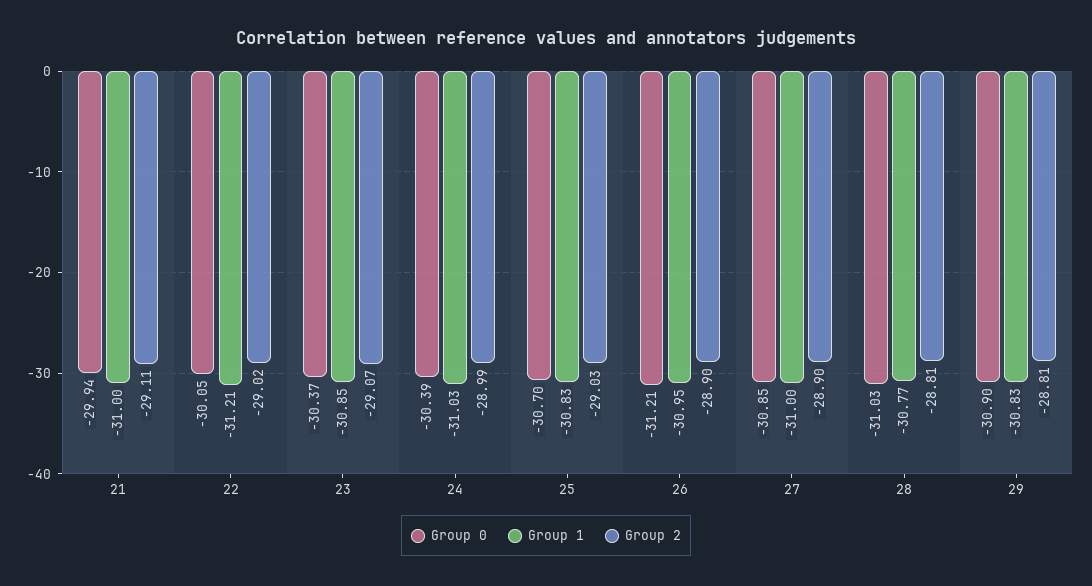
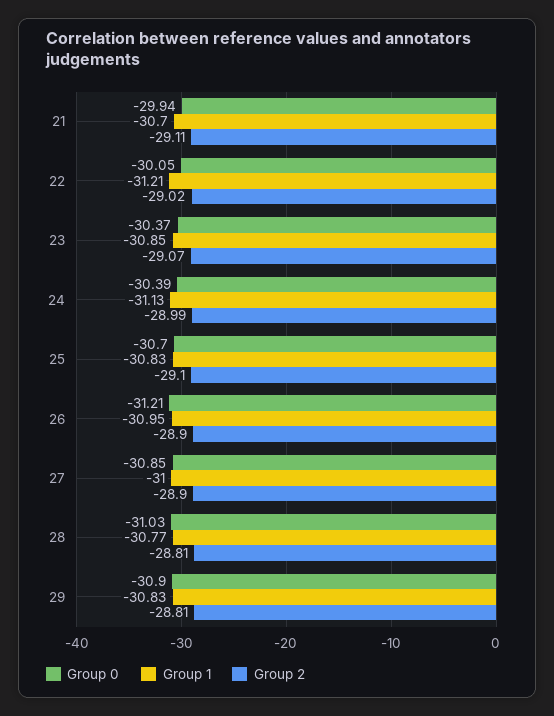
  {
    "Group 0": {
      "21": -29.94,
      "22": -30.05,
      "23": -30.37,
      "24": -30.39,
      "25": -30.7,
      "26": -31.21,
      "27": -30.85,
      "28": -31.03,
      "29": -30.9
    },
    "Group 1": {
-     "21": -31,
+     "21": -30.7,
      "22": -31.21,
      "23": -30.85,
-     "24": -31.03,
+     "24": -31.13,
      "25": -30.83,
      "26": -30.95,
      "27": -31,
      "28": -30.77,
      "29": -30.83
    },
    "Group 2": {
      "21": -29.11,
      "22": -29.02,
      "23": -29.07,
      "24": -28.99,
-     "25": -29.03,
+     "25": -29.1,
      "26": -28.9,
      "27": -28.9,
      "28": -28.81,
      "29": -28.81
    }
  }

